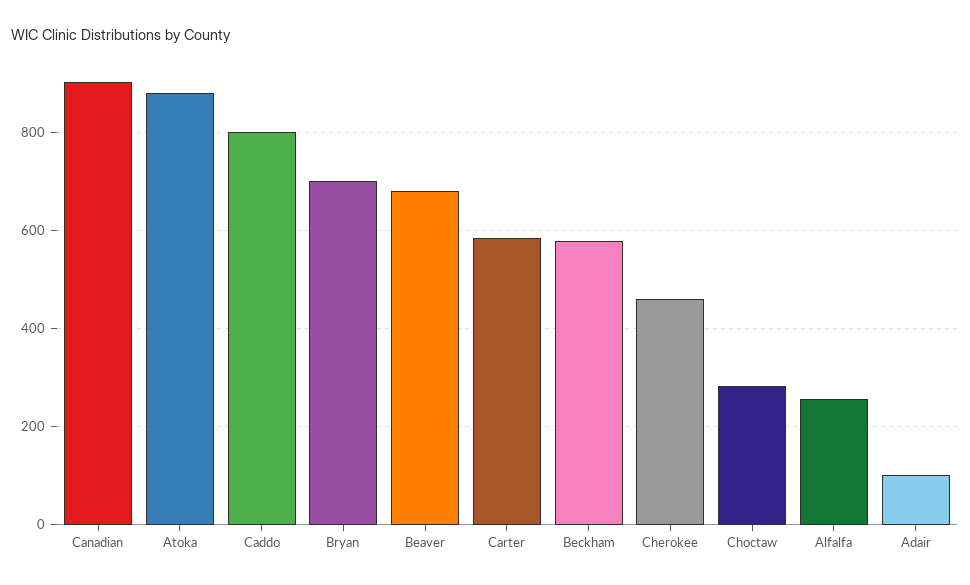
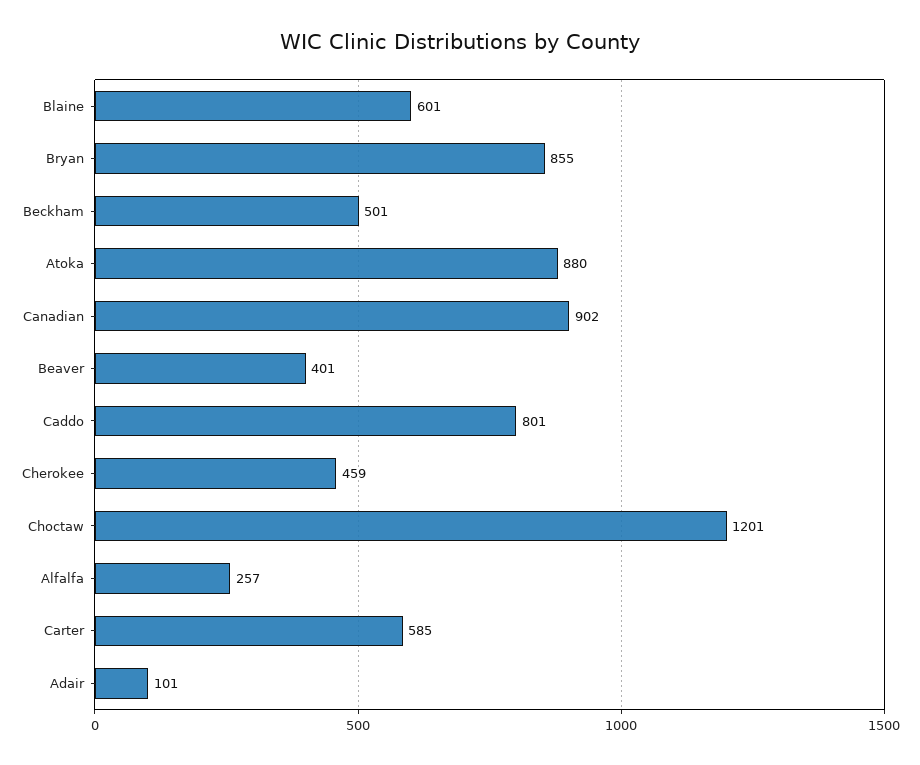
  {
    "Canadian": 902,
    "Atoka": 880,
    "Caddo": 801,
-   "Bryan": 700,
+   "Bryan": 855,
-   "Beaver": 680,
+   "Beaver": 401,
    "Carter": 585,
-   "Beckham": 580,
+   "Beckham": 501,
    "Cherokee": 459,
-   "Choctaw": 280,
+   "Choctaw": 1201,
    "Alfalfa": 257,
-   "Adair": 101
+   "Adair": 101,
+   "Blaine": 601
  }

